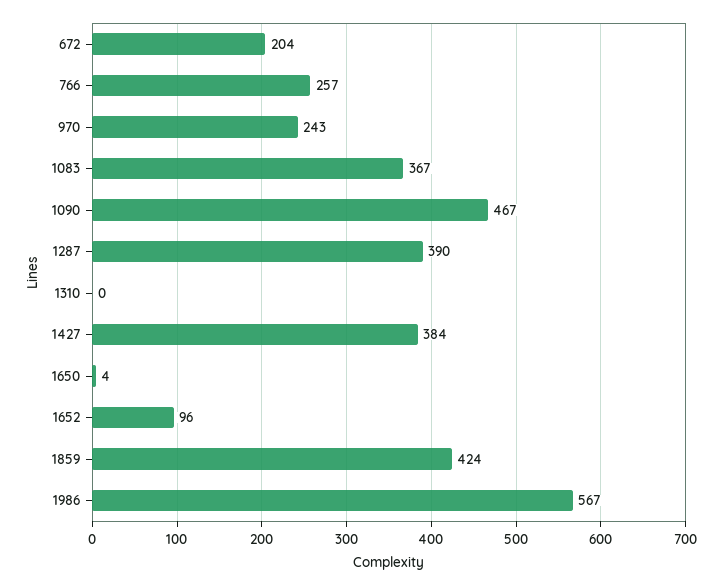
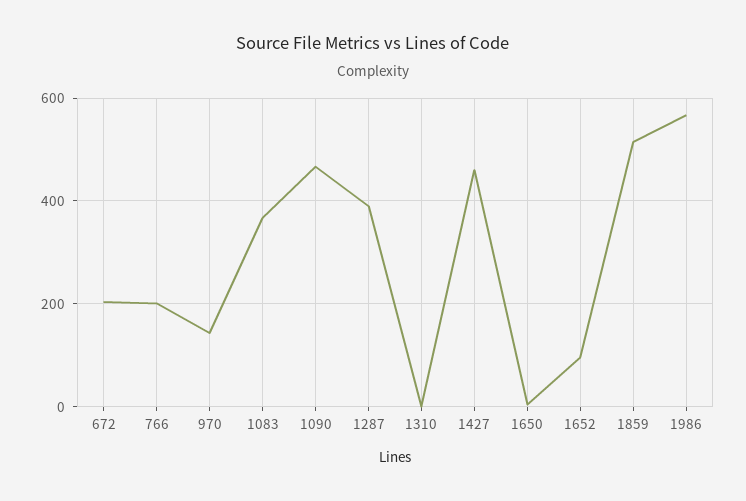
  {
    "672": 204,
-   "766": 257,
+   "766": 200,
-   "970": 243,
+   "970": 140,
    "1083": 367,
    "1090": 467,
    "1287": 390,
    "1310": 0,
-   "1427": 384,
+   "1427": 460,
    "1650": 4,
    "1652": 96,
-   "1859": 424,
+   "1859": 520,
    "1986": 567
  }

